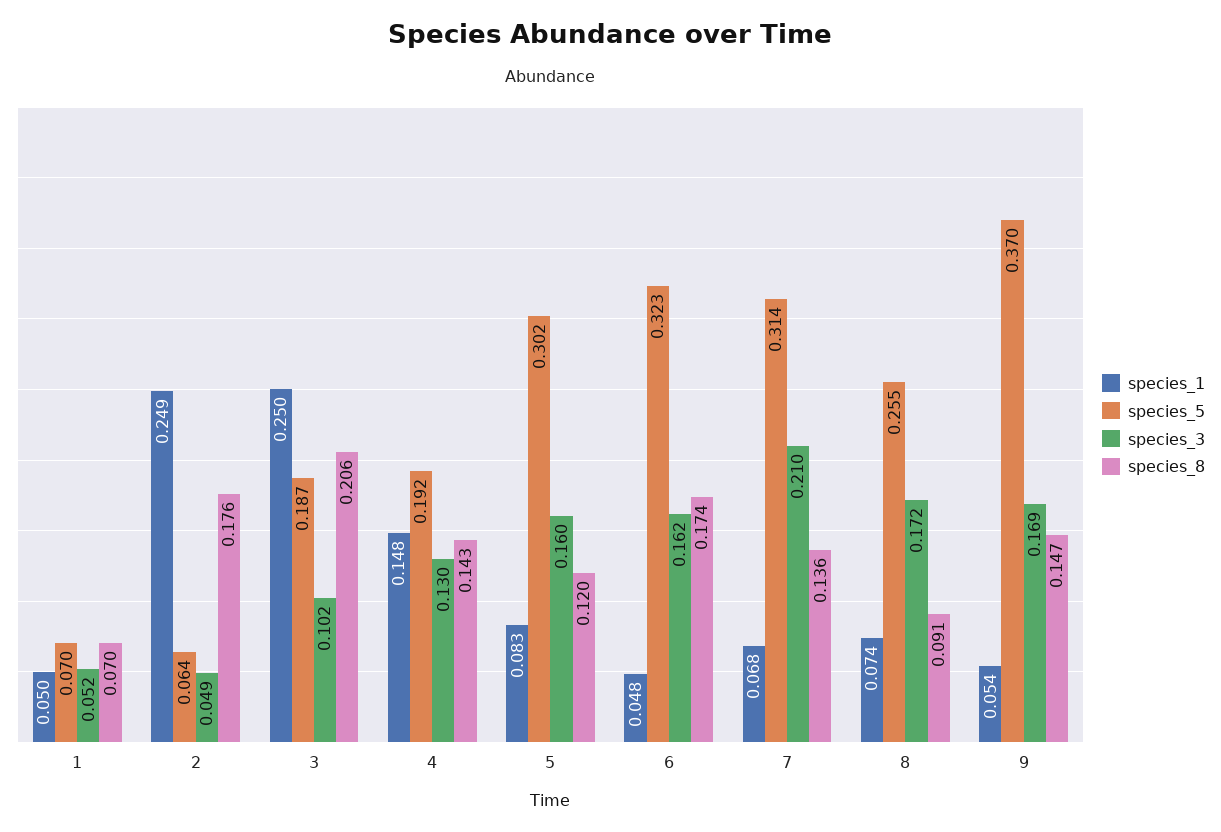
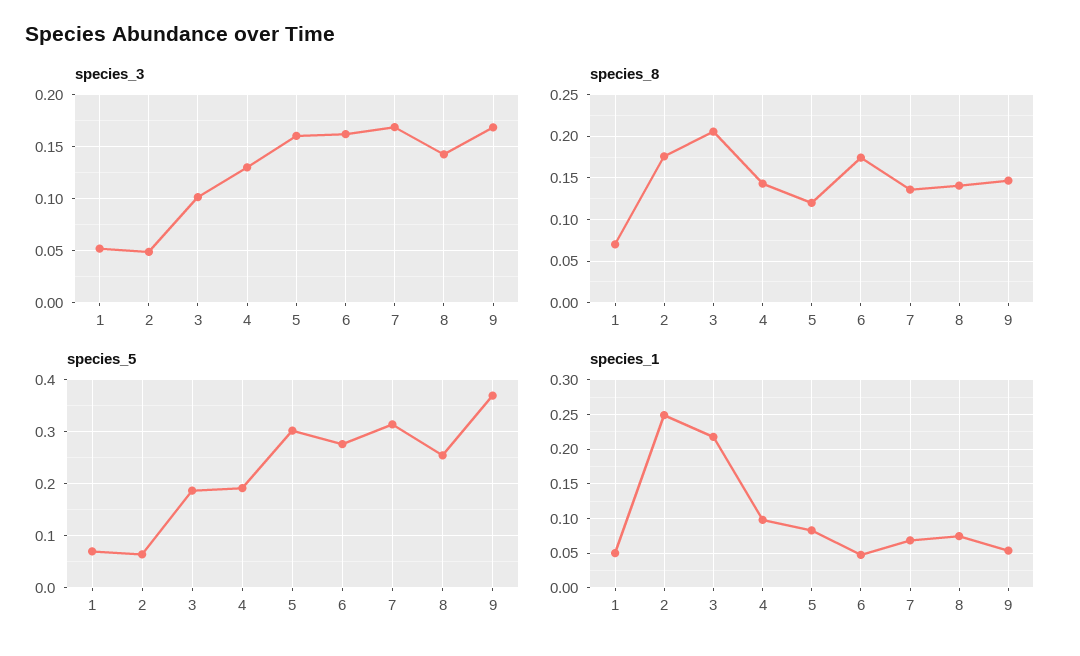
  {
    "species_1": {
      "1": 0.05,
      "2": 0.249,
-     "3": 0.25,
+     "3": 0.22,
-     "4": 0.148,
+     "4": 0.1,
      "5": 0.083,
      "6": 0.048,
      "7": 0.068,
      "8": 0.074,
      "9": 0.054
    },
    "species_5": {
      "1": 0.07,
      "2": 0.064,
      "3": 0.187,
      "4": 0.192,
      "5": 0.302,
-     "6": 0.323,
+     "6": 0.28,
      "7": 0.314,
      "8": 0.255,
      "9": 0.37
    },
    "species_3": {
      "1": 0.052,
      "2": 0.049,
      "3": 0.102,
      "4": 0.13,
      "5": 0.16,
      "6": 0.162,
-     "7": 0.21,
+     "7": 0.17,
-     "8": 0.172,
+     "8": 0.14,
      "9": 0.169
    },
    "species_8": {
      "1": 0.07,
      "2": 0.176,
      "3": 0.206,
      "4": 0.143,
      "5": 0.12,
      "6": 0.174,
      "7": 0.136,
-     "8": 0.091,
+     "8": 0.14,
      "9": 0.147
    }
  }

